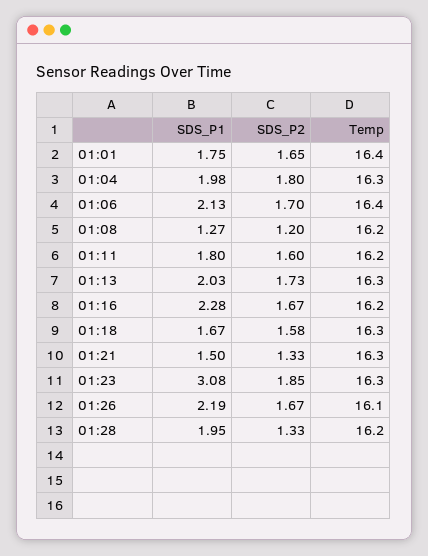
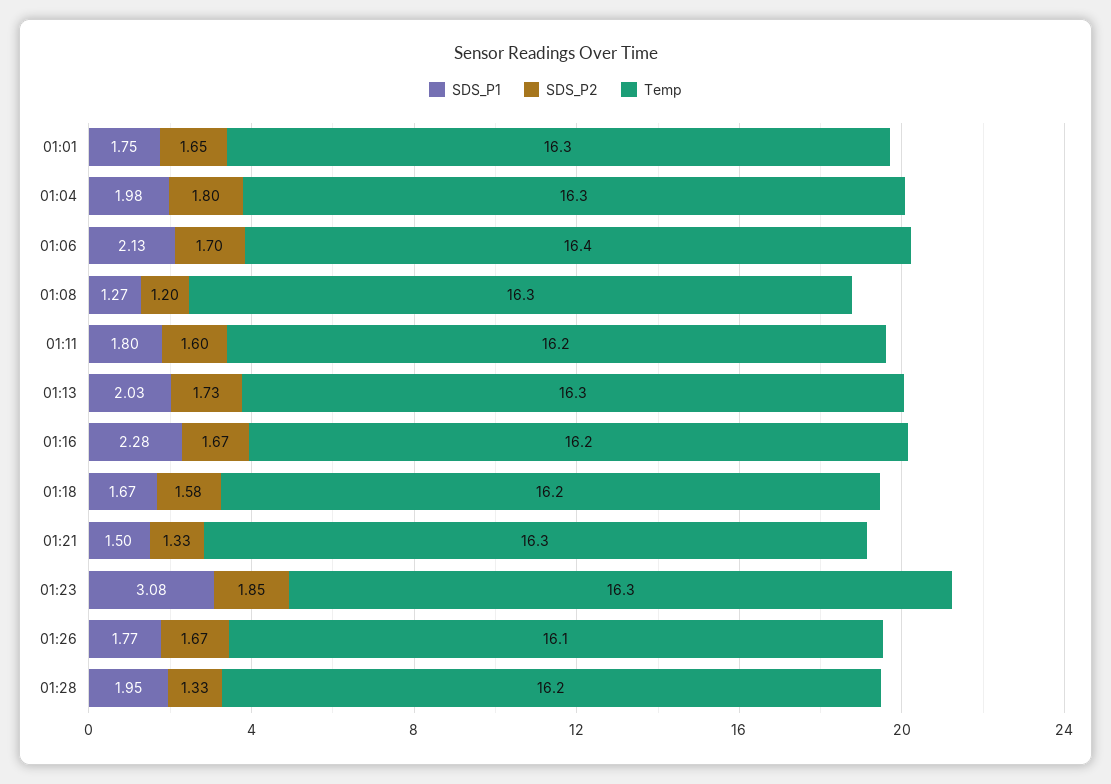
  {
    "SDS_P1": {
      "01:01": 1.75,
      "01:04": 1.98,
      "01:06": 2.13,
      "01:08": 1.27,
      "01:11": 1.8,
      "01:13": 2.03,
      "01:16": 2.28,
      "01:18": 1.67,
      "01:21": 1.5,
      "01:23": 3.08,
-     "01:26": 2.19,
+     "01:26": 1.77,
      "01:28": 1.95
    },
    "SDS_P2": {
      "01:01": 1.65,
      "01:04": 1.8,
      "01:06": 1.7,
      "01:08": 1.2,
      "01:11": 1.6,
      "01:13": 1.73,
      "01:16": 1.67,
      "01:18": 1.58,
      "01:21": 1.33,
      "01:23": 1.85,
      "01:26": 1.67,
      "01:28": 1.33
    },
    "Temp": {
-     "01:01": 16.4,
+     "01:01": 16.3,
      "01:04": 16.3,
      "01:06": 16.4,
-     "01:08": 16.2,
+     "01:08": 16.3,
      "01:11": 16.2,
      "01:13": 16.3,
      "01:16": 16.2,
-     "01:18": 16.3,
+     "01:18": 16.2,
      "01:21": 16.3,
      "01:23": 16.3,
      "01:26": 16.1,
      "01:28": 16.2
    }
  }

